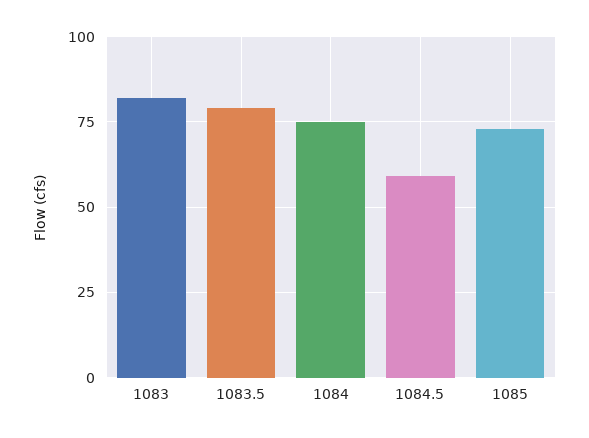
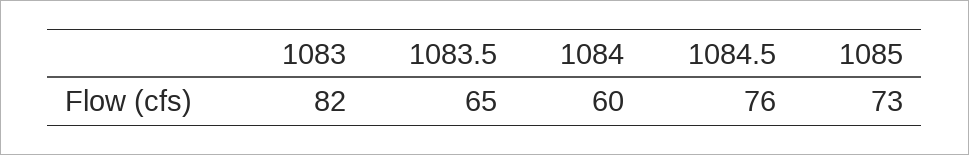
  {
    "1083": 82,
-   "1083.5": 80,
+   "1083.5": 65,
-   "1084": 75,
+   "1084": 60,
-   "1084.5": 60,
+   "1084.5": 76,
    "1085": 73
  }

